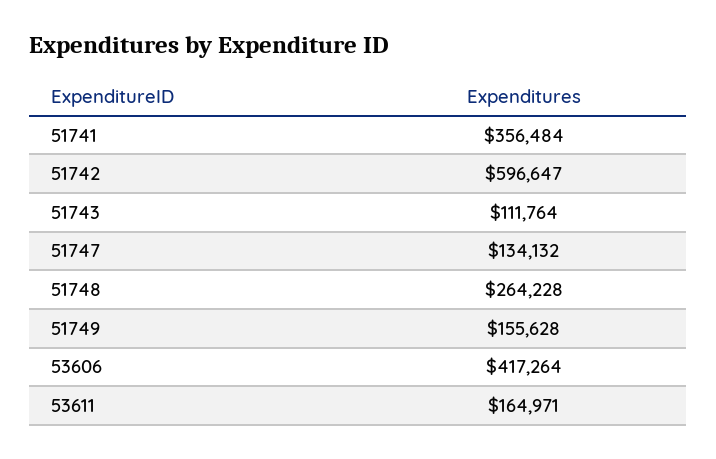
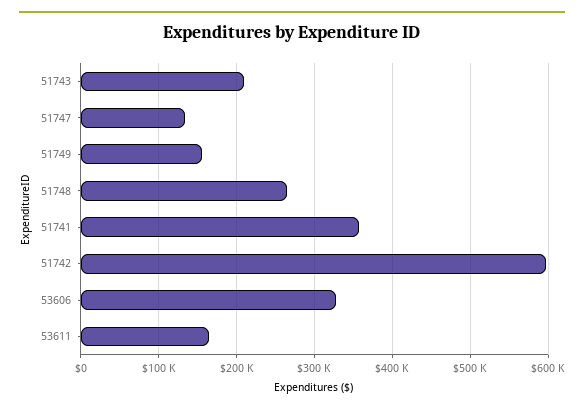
  {
    "51741": 356484,
    "51742": 596647,
-   "51743": 111764,
+   "51743": 210000,
    "51747": 134132,
    "51748": 264228,
    "51749": 155628,
-   "53606": 417264,
+   "53606": 330000,
    "53611": 164971
  }

